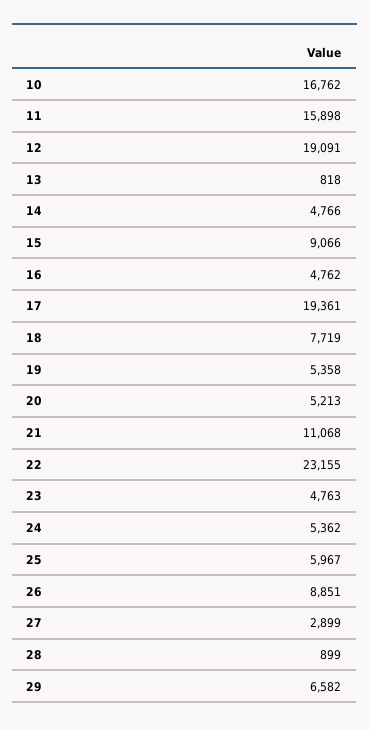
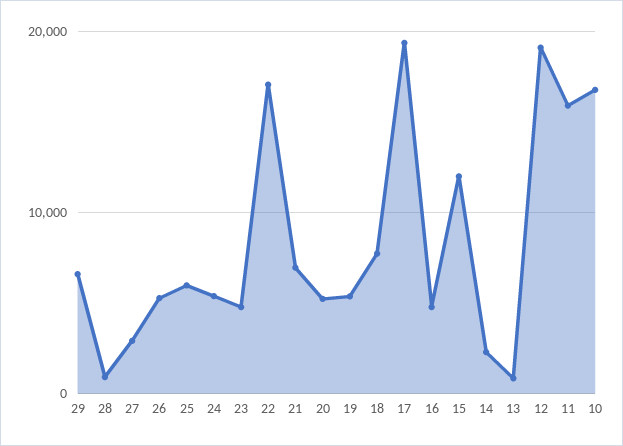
  {
    "10": 16762,
    "11": 15898,
    "12": 19091,
    "13": 818,
-   "14": 4766,
+   "14": 2000,
-   "15": 9066,
+   "15": 12000,
    "16": 4762,
    "17": 19361,
    "18": 7719,
    "19": 5358,
    "20": 5213,
-   "21": 11068,
+   "21": 7000,
-   "22": 23155,
+   "22": 17000,
    "23": 4763,
    "24": 5362,
    "25": 5967,
-   "26": 8851,
+   "26": 5000,
    "27": 2899,
    "28": 899,
    "29": 6582
  }

